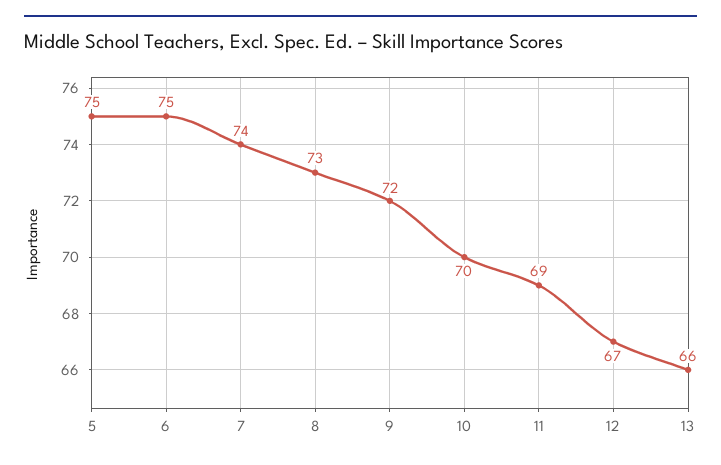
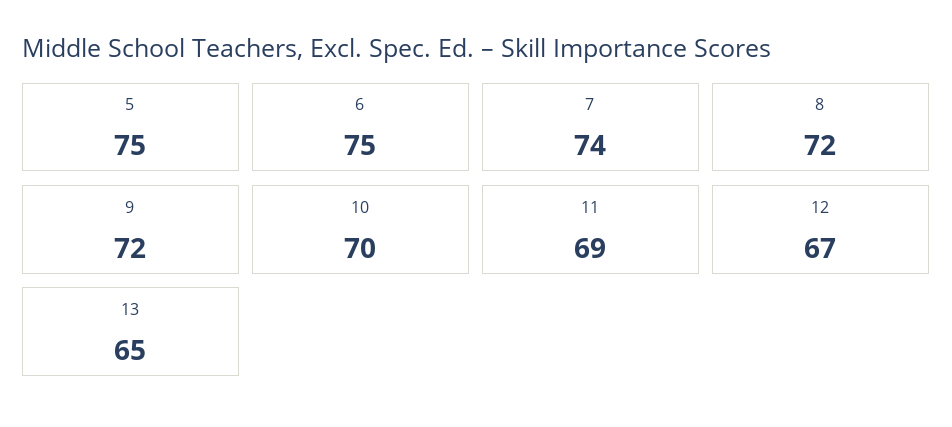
  {
    "5": 75,
    "6": 75,
    "7": 74,
-   "8": 73,
+   "8": 72,
    "9": 72,
    "10": 70,
    "11": 69,
    "12": 67,
-   "13": 66
+   "13": 65
  }

